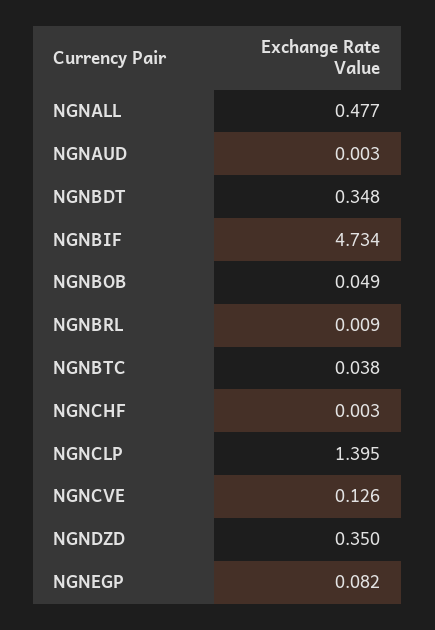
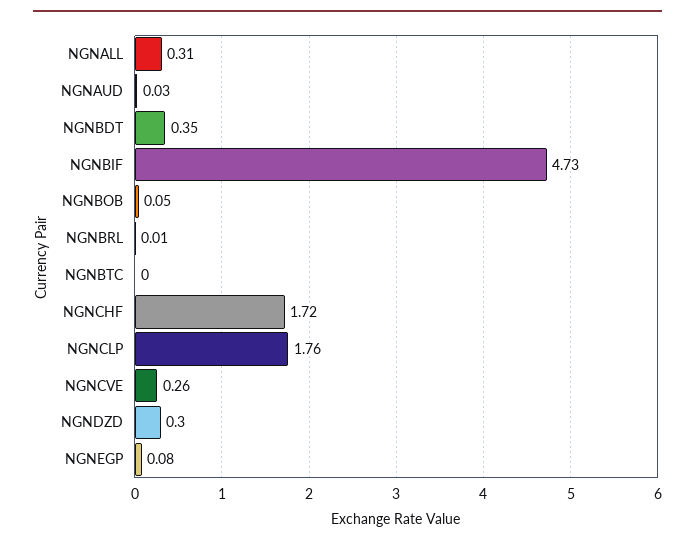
  {
-   "NGNALL": 0.477,
+   "NGNALL": 0.31,
-   "NGNAUD": 0.003,
+   "NGNAUD": 0.03,
    "NGNBDT": 0.348,
    "NGNBIF": 4.734,
    "NGNBOB": 0.049,
    "NGNBRL": 0.009,
-   "NGNBTC": 0.038,
+   "NGNBTC": 0,
-   "NGNCHF": 0.003,
+   "NGNCHF": 1.72,
-   "NGNCLP": 1.395,
+   "NGNCLP": 1.76,
-   "NGNCVE": 0.126,
+   "NGNCVE": 0.26,
-   "NGNDZD": 0.35,
+   "NGNDZD": 0.3,
    "NGNEGP": 0.082
  }

